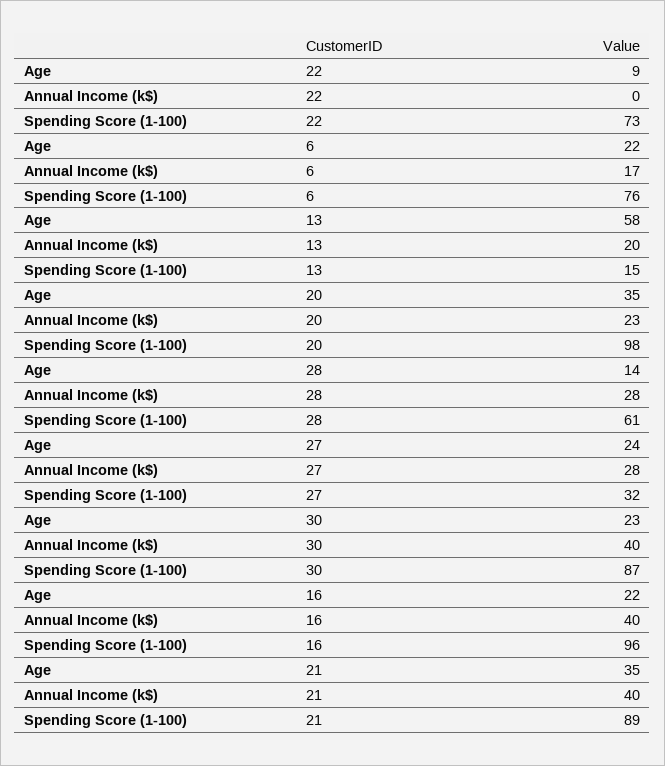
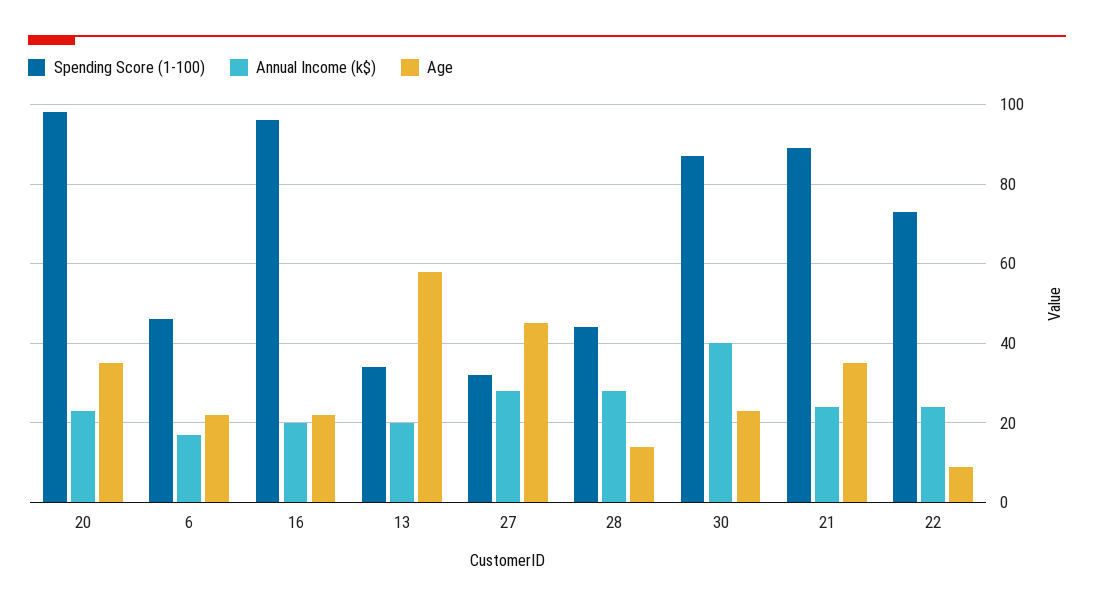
  {
    "Age": {
      "22": 9,
      "6": 22,
      "13": 58,
      "20": 35,
      "28": 14,
-     "27": 24,
+     "27": 45,
      "30": 23,
      "16": 22,
      "21": 35
    },
    "Annual Income (k$)": {
-     "22": 0,
+     "22": 25,
      "6": 17,
      "13": 20,
      "20": 23,
      "28": 28,
      "27": 28,
      "30": 40,
-     "16": 40,
+     "16": 20,
-     "21": 40
+     "21": 25
    },
    "Spending Score (1-100)": {
      "22": 73,
-     "6": 76,
+     "6": 45,
-     "13": 15,
+     "13": 35,
      "20": 98,
-     "28": 61,
+     "28": 45,
      "27": 32,
      "30": 87,
      "16": 96,
      "21": 89
    }
  }

